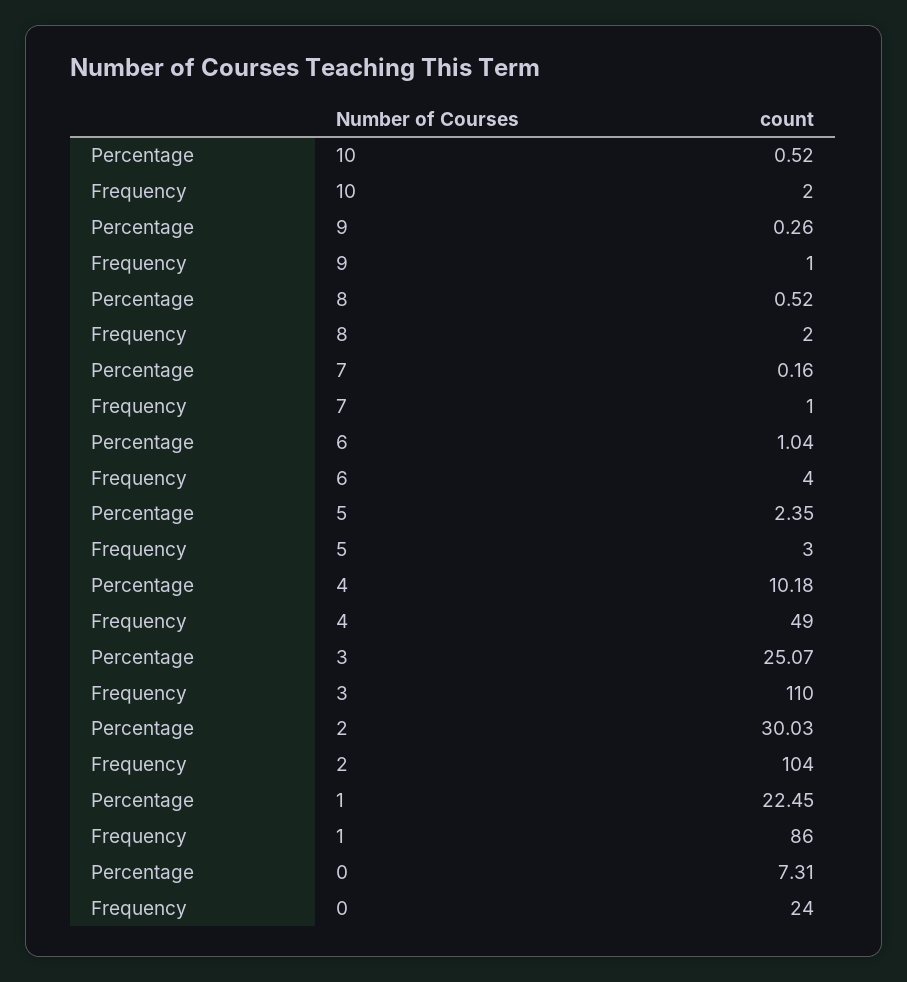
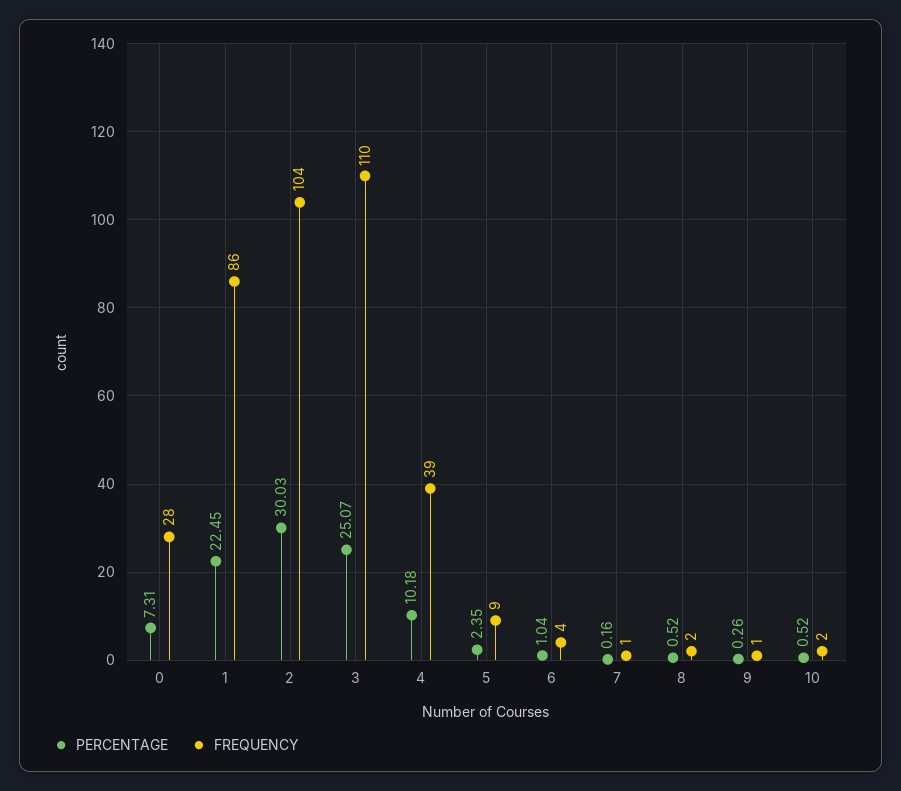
  {
    "Percentage": {
      "10": 0.52,
      "9": 0.26,
      "8": 0.52,
      "7": 0.16,
      "6": 1.04,
      "5": 2.35,
      "4": 10.18,
      "3": 25.07,
      "2": 30.03,
      "1": 22.45,
      "0": 7.31
    },
    "Frequency": {
      "10": 2,
      "9": 1,
      "8": 2,
      "7": 1,
      "6": 4,
-     "5": 3,
+     "5": 9,
-     "4": 49,
+     "4": 39,
      "3": 110,
      "2": 104,
      "1": 86,
-     "0": 24
+     "0": 28
    }
  }

